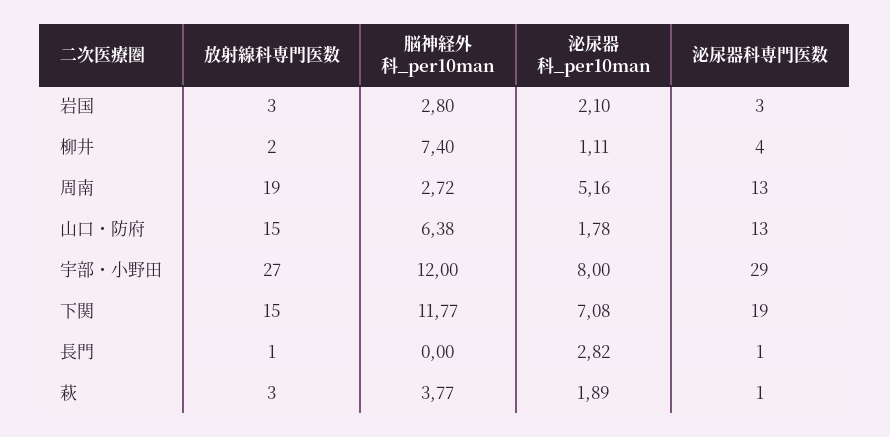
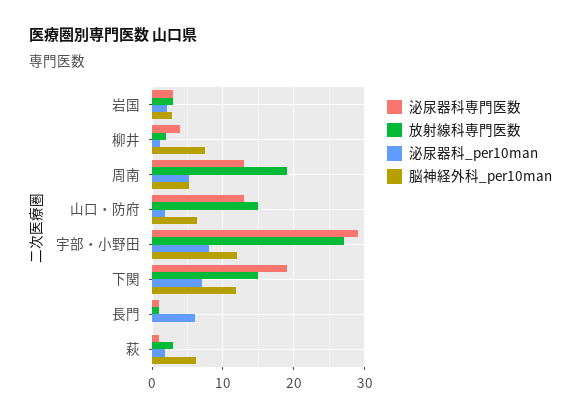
  {
    "放射線科専門医数": {
      "岩国": 3,
      "柳井": 2,
      "周南": 19,
      "山口・防府": 15,
      "宇部・小野田": 27,
      "下関": 15,
      "長門": 1,
      "萩": 3
    },
    "脳神経外科_per10man": {
      "岩国": 2.8,
      "柳井": 7.4,
-     "周南": 2.72,
+     "周南": 5,
      "山口・防府": 6.38,
      "宇部・小野田": 12,
      "下関": 11.77,
      "長門": 0,
-     "萩": 3.77
+     "萩": 6
    },
    "泌尿器科_per10man": {
      "岩国": 2.1,
      "柳井": 1.11,
      "周南": 5.16,
      "山口・防府": 1.78,
      "宇部・小野田": 8,
      "下関": 7.08,
-     "長門": 2.82,
+     "長門": 6,
      "萩": 1.89
    },
    "泌尿器科専門医数": {
      "岩国": 3,
      "柳井": 4,
      "周南": 13,
      "山口・防府": 13,
      "宇部・小野田": 29,
      "下関": 19,
      "長門": 1,
      "萩": 1
    }
  }

